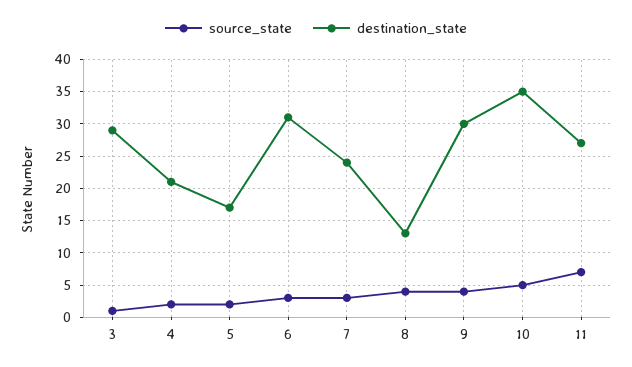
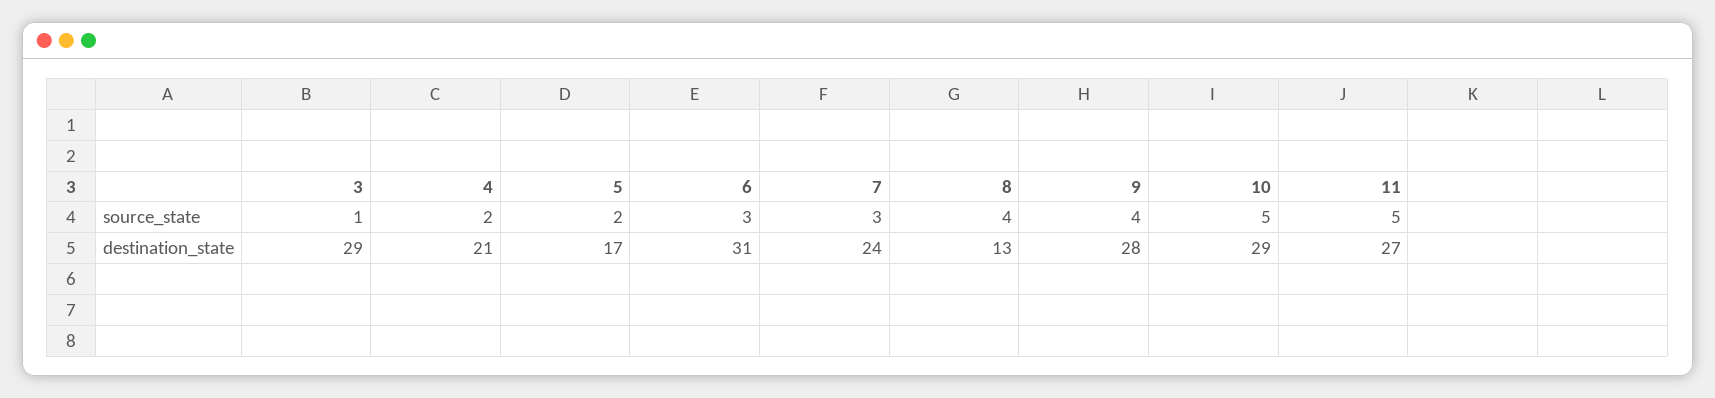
  {
    "source_state": {
      "3": 1,
      "4": 2,
      "5": 2,
      "6": 3,
      "7": 3,
      "8": 4,
      "9": 4,
      "10": 5,
-     "11": 7
+     "11": 5
    },
    "destination_state": {
      "3": 29,
      "4": 21,
      "5": 17,
      "6": 31,
      "7": 24,
      "8": 13,
-     "9": 30,
+     "9": 28,
-     "10": 35,
+     "10": 29,
      "11": 27
    }
  }

